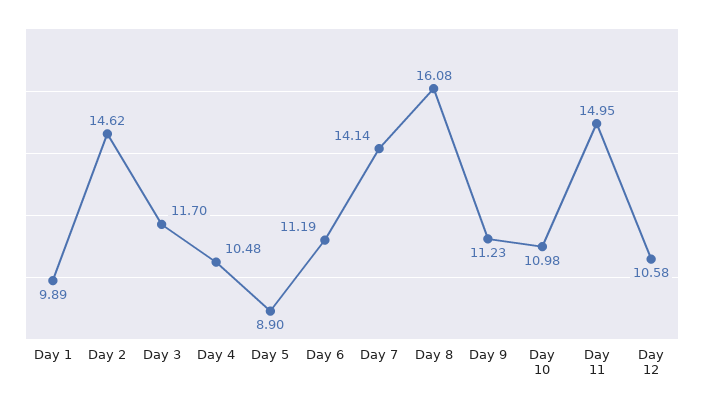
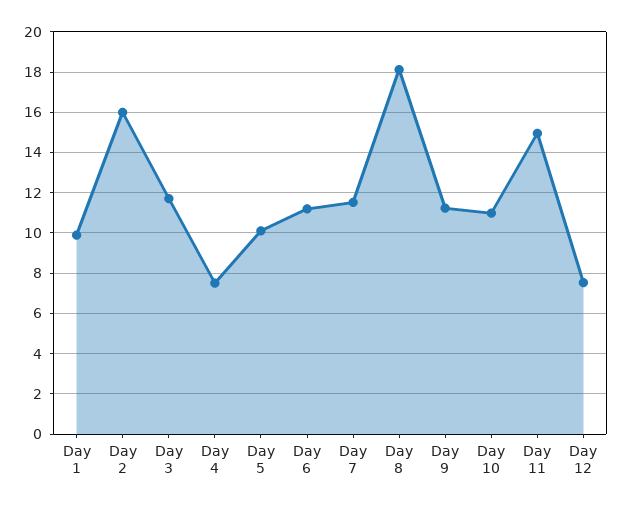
  {
    "Day 1": 9.89,
-   "Day 2": 14.62,
+   "Day 2": 16,
    "Day 3": 11.7,
-   "Day 4": 10.48,
+   "Day 4": 7.5,
-   "Day 5": 8.9,
+   "Day 5": 10,
    "Day 6": 11.19,
-   "Day 7": 14.14,
+   "Day 7": 11.5,
-   "Day 8": 16.08,
+   "Day 8": 18,
    "Day 9": 11.23,
    "Day 10": 10.98,
    "Day 11": 14.95,
-   "Day 12": 10.58
+   "Day 12": 7.5
  }

